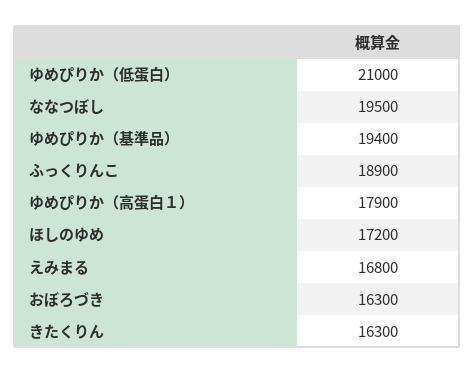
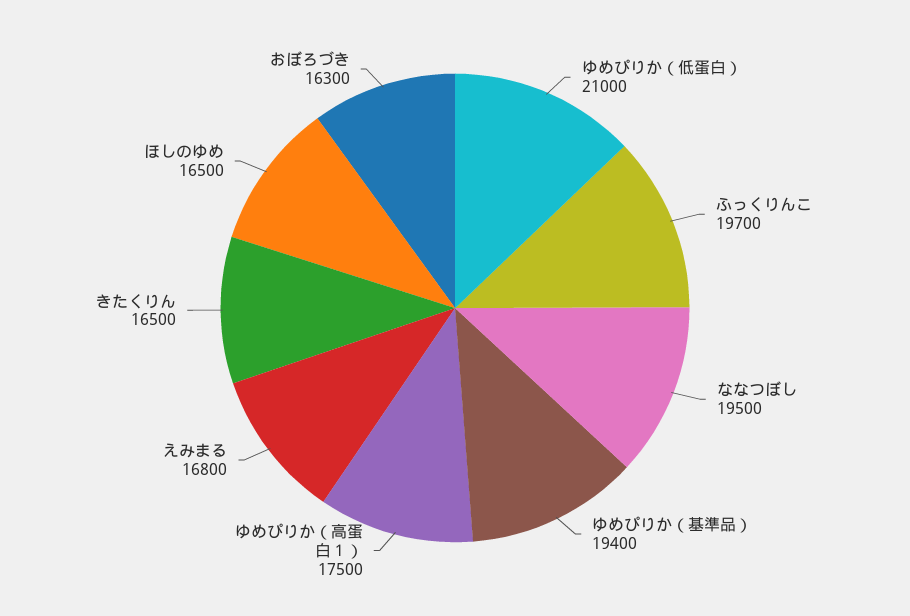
  {
    "ゆめぴりか（低蛋白）": 21000,
    "ななつぼし": 19500,
    "ゆめぴりか（基準品）": 19400,
-   "ふっくりんこ": 18900,
+   "ふっくりんこ": 19700,
-   "ゆめぴりか（高蛋白１）": 17900,
+   "ゆめぴりか（高蛋白１）": 17500,
-   "ほしのゆめ": 17200,
+   "ほしのゆめ": 16500,
    "えみまる": 16800,
    "おぼろづき": 16300,
-   "きたくりん": 16300
+   "きたくりん": 16500
  }

